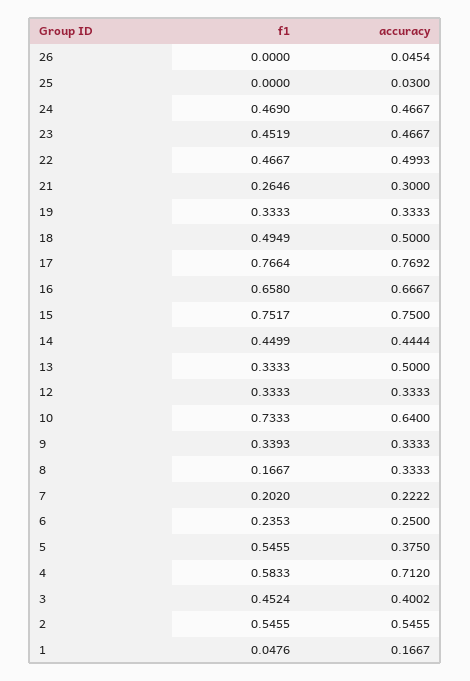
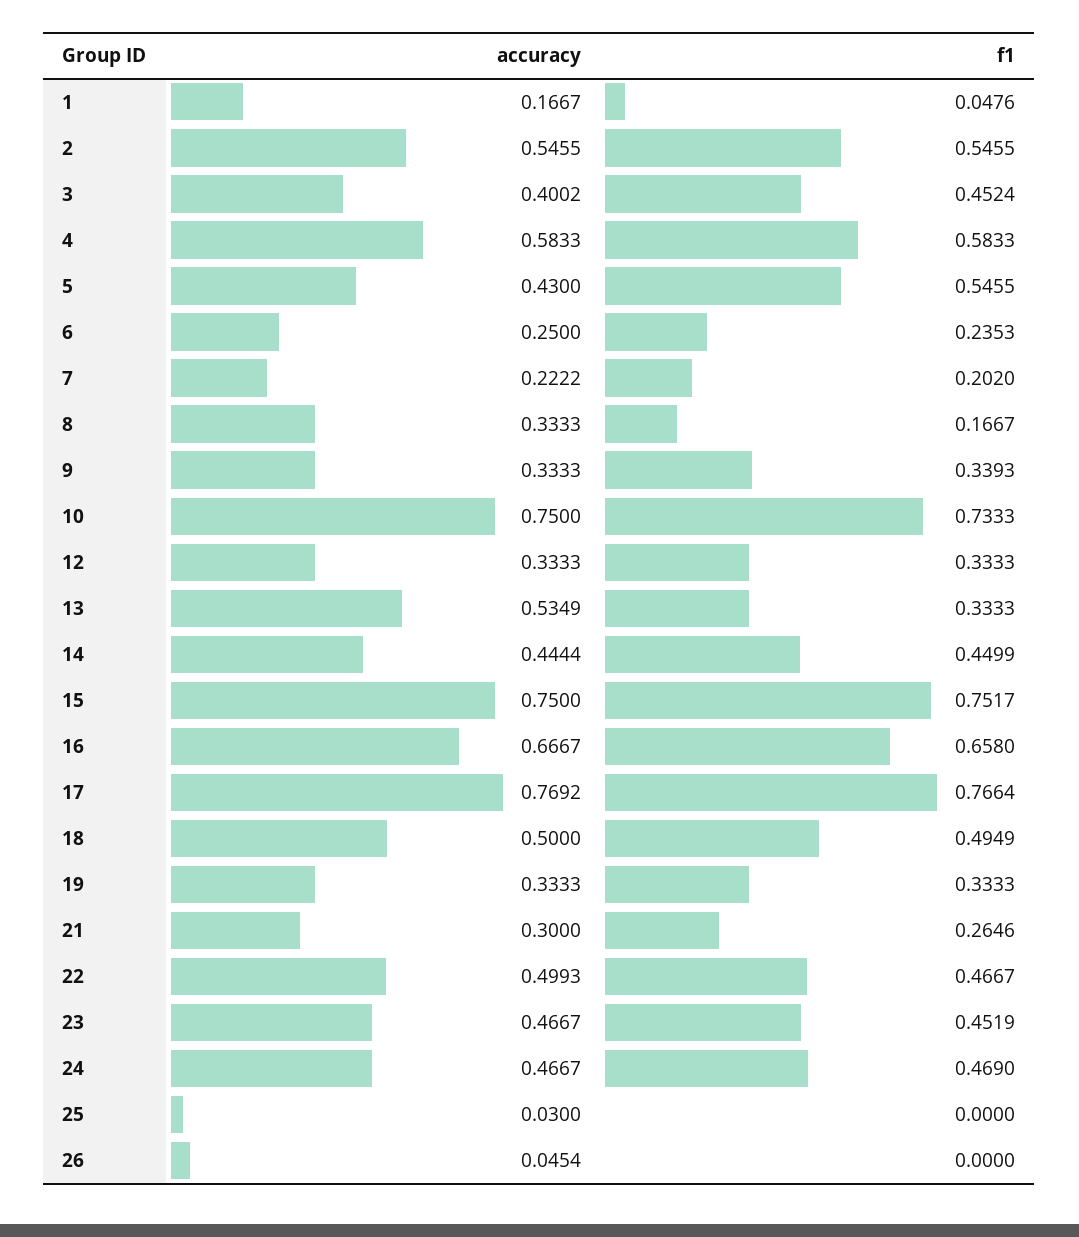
  {
    "f1": {
      "26": 0,
      "25": 0,
      "24": 0.469,
      "23": 0.4519,
      "22": 0.4667,
      "21": 0.2646,
      "19": 0.3333,
      "18": 0.4949,
      "17": 0.7664,
      "16": 0.658,
      "15": 0.7517,
      "14": 0.4499,
      "13": 0.3333,
      "12": 0.3333,
      "10": 0.7333,
      "9": 0.3393,
      "8": 0.1667,
      "7": 0.202,
      "6": 0.2353,
      "5": 0.5455,
      "4": 0.5833,
      "3": 0.4524,
      "2": 0.5455,
      "1": 0.0476
    },
    "accuracy": {
      "26": 0.0454,
      "25": 0.03,
      "24": 0.4667,
      "23": 0.4667,
      "22": 0.4993,
      "21": 0.3,
      "19": 0.3333,
      "18": 0.5,
      "17": 0.7692,
      "16": 0.6667,
      "15": 0.75,
      "14": 0.4444,
-     "13": 0.5,
+     "13": 0.5349,
      "12": 0.3333,
-     "10": 0.64,
+     "10": 0.75,
      "9": 0.3333,
      "8": 0.3333,
      "7": 0.2222,
      "6": 0.25,
-     "5": 0.375,
+     "5": 0.43,
-     "4": 0.712,
+     "4": 0.5833,
      "3": 0.4002,
      "2": 0.5455,
      "1": 0.1667
    }
  }

